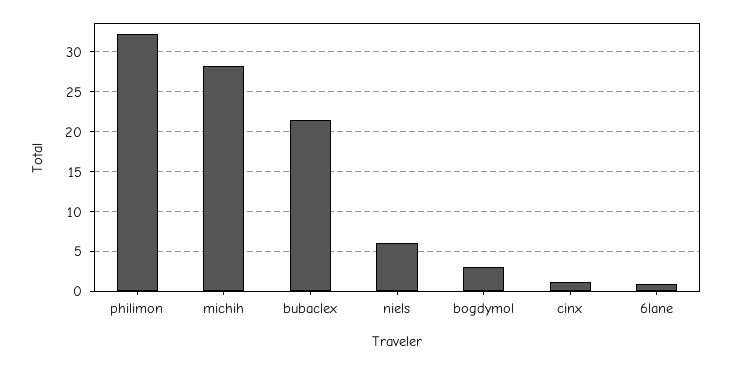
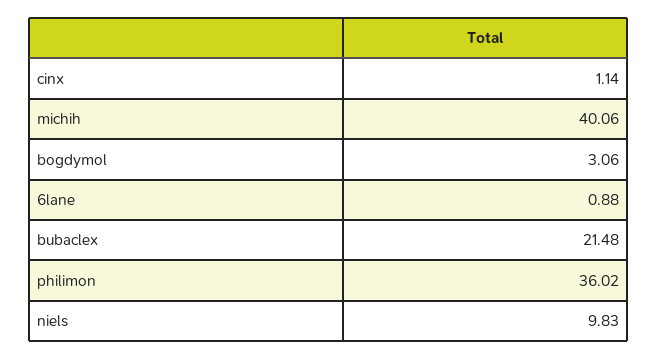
  {
-   "philimon": 32,
+   "philimon": 36.02,
-   "michih": 28,
+   "michih": 40.06,
    "bubaclex": 21.48,
-   "niels": 6,
+   "niels": 9.83,
    "bogdymol": 3.06,
    "cinx": 1.14,
    "6lane": 0.88
  }

